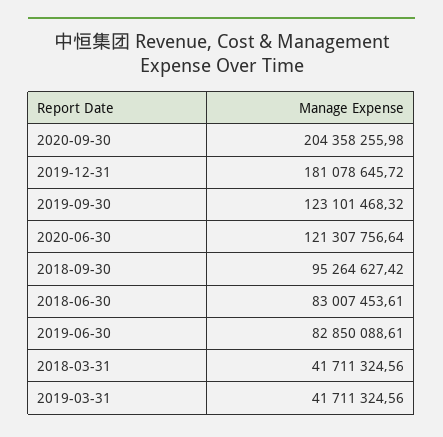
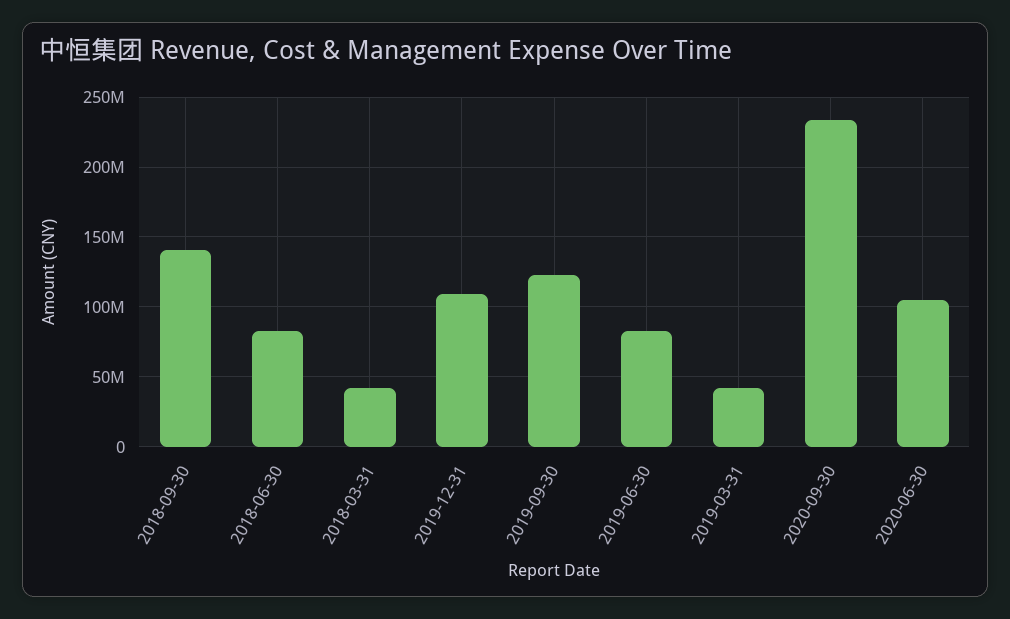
  {
-   "2020-09-30": 204358255.98,
+   "2020-09-30": 235000000,
-   "2019-12-31": 181078645.72,
+   "2019-12-31": 110000000,
    "2019-09-30": 123101468.32,
-   "2020-06-30": 121307756.64,
+   "2020-06-30": 105000000,
-   "2018-09-30": 95264627.42,
+   "2018-09-30": 140000000,
    "2018-06-30": 83007453.61,
    "2019-06-30": 82850088.61,
    "2018-03-31": 41711324.56,
    "2019-03-31": 41711324.56
  }

